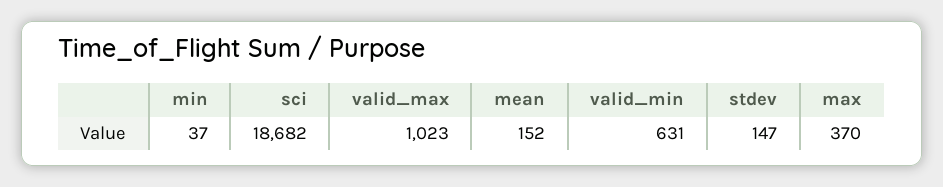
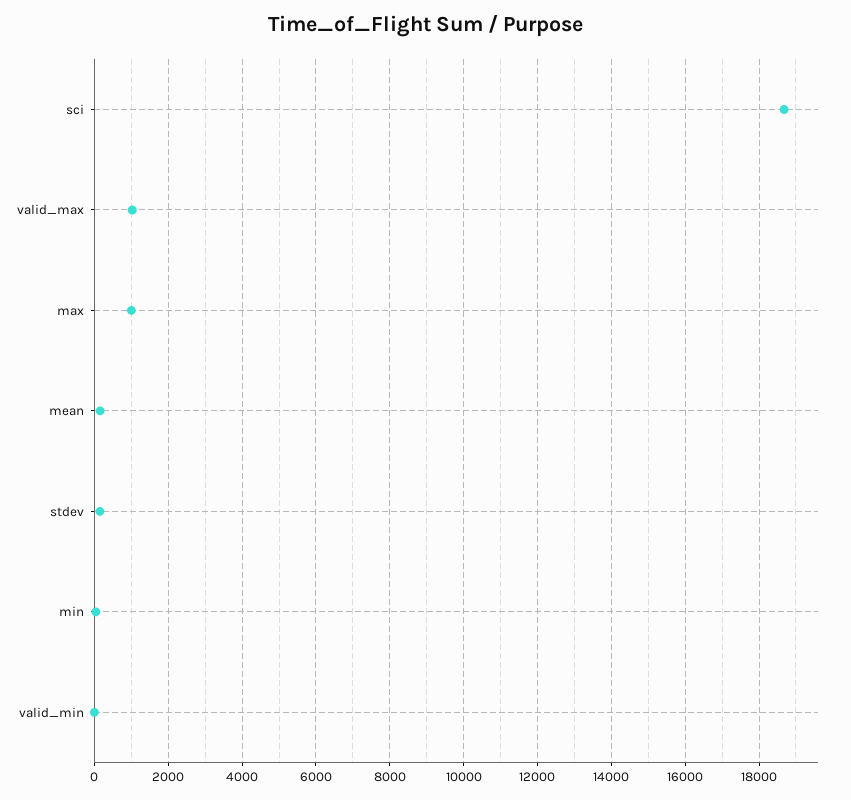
  {
    "min": 37,
    "sci": 18682,
    "valid_max": 1023,
    "mean": 152,
-   "valid_min": 631,
+   "valid_min": 0,
    "stdev": 147,
-   "max": 370
+   "max": 1000
  }

